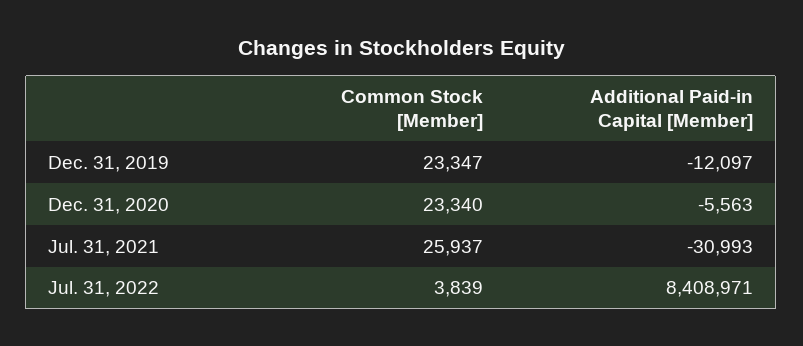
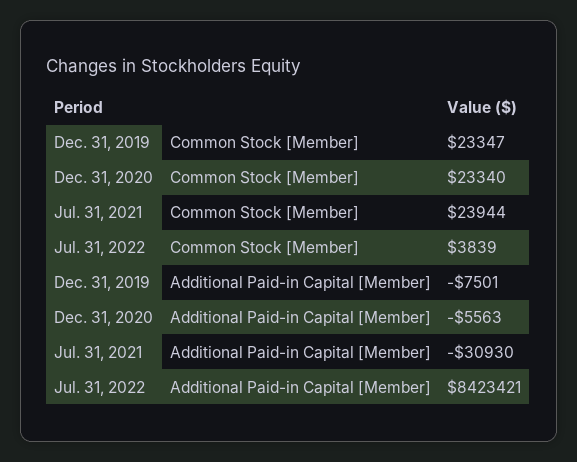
  {
    "Common Stock [Member]": {
      "Dec. 31, 2019": 23347,
      "Dec. 31, 2020": 23340,
-     "Jul. 31, 2021": 25937,
+     "Jul. 31, 2021": 23944,
      "Jul. 31, 2022": 3839
    },
    "Additional Paid-in Capital [Member]": {
-     "Dec. 31, 2019": -12097,
+     "Dec. 31, 2019": -7501,
      "Dec. 31, 2020": -5563,
-     "Jul. 31, 2021": -30993,
+     "Jul. 31, 2021": -30930,
-     "Jul. 31, 2022": 8408971
+     "Jul. 31, 2022": 8423421
    }
  }

